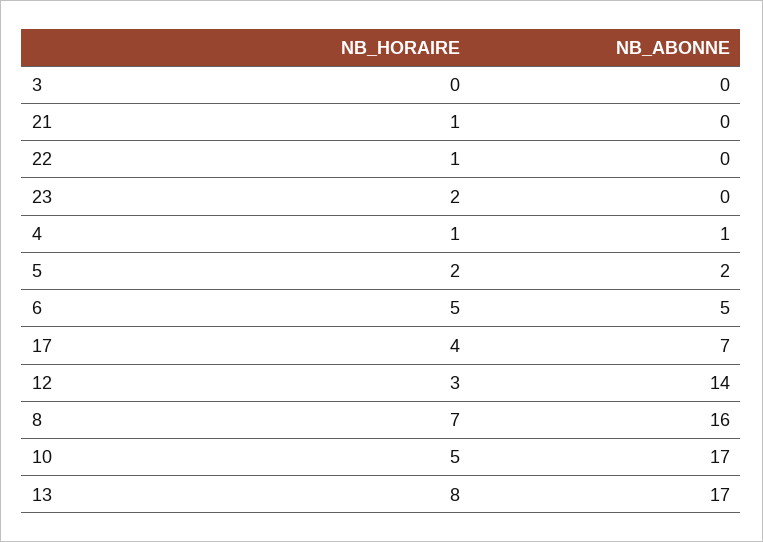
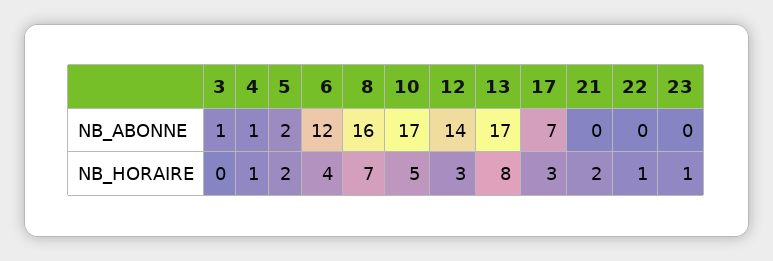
  {
    "NB_HORAIRE": {
      "3": 0,
-     "21": 1,
+     "21": 2,
      "22": 1,
-     "23": 2,
+     "23": 1,
      "4": 1,
      "5": 2,
-     "6": 5,
+     "6": 4,
-     "17": 4,
+     "17": 3,
      "12": 3,
      "8": 7,
      "10": 5,
      "13": 8
    },
    "NB_ABONNE": {
-     "3": 0,
+     "3": 1,
      "21": 0,
      "22": 0,
      "23": 0,
      "4": 1,
      "5": 2,
-     "6": 5,
+     "6": 12,
      "17": 7,
      "12": 14,
      "8": 16,
      "10": 17,
      "13": 17
    }
  }

